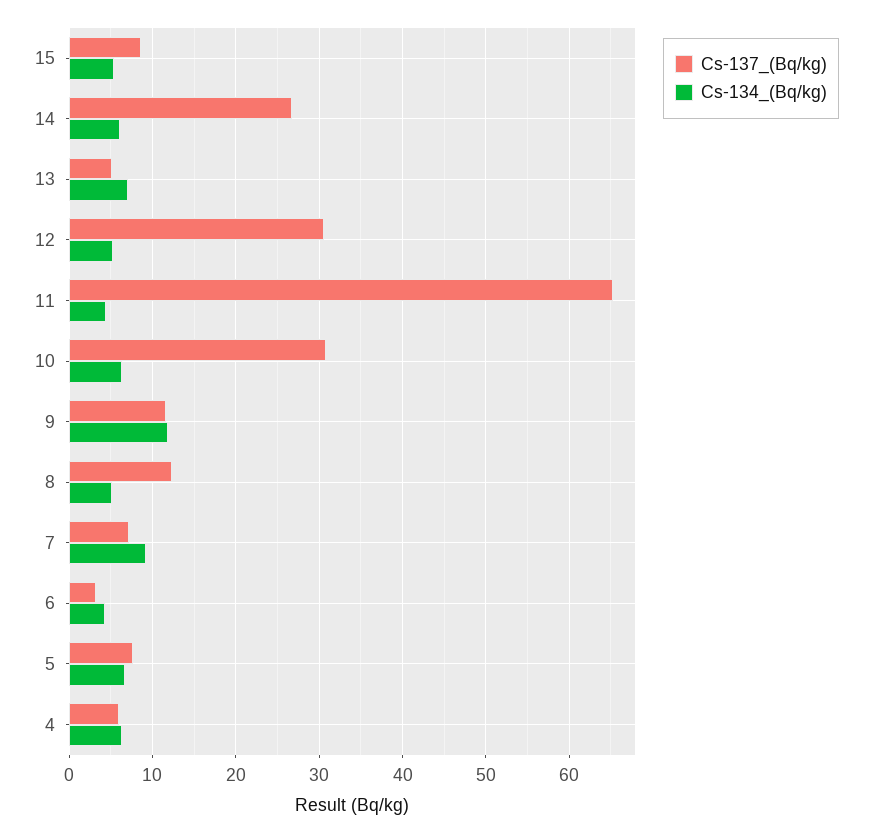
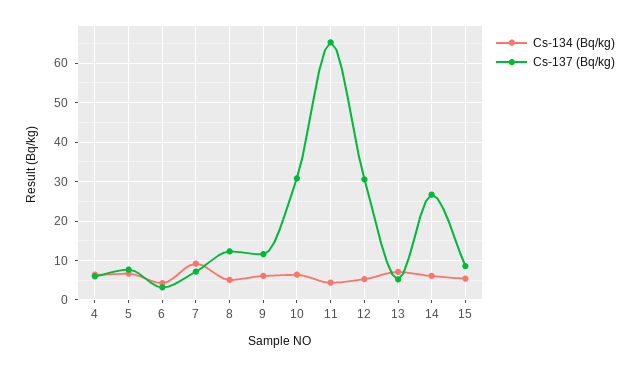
  {
    "Cs-137_(Bq/kg)": {
      "15": 9,
      "14": 27,
      "13": 5,
      "12": 31,
      "11": 65,
      "10": 31,
      "9": 12,
      "8": 12,
      "7": 7,
      "6": 3,
      "5": 8,
      "4": 6
    },
    "Cs-134_(Bq/kg)": {
      "15": 5,
      "14": 6,
      "13": 7,
      "12": 5,
      "11": 4,
      "10": 6,
-     "9": 12,
+     "9": 6,
      "8": 5,
      "7": 9,
      "6": 4,
      "5": 7,
      "4": 6
    }
  }

